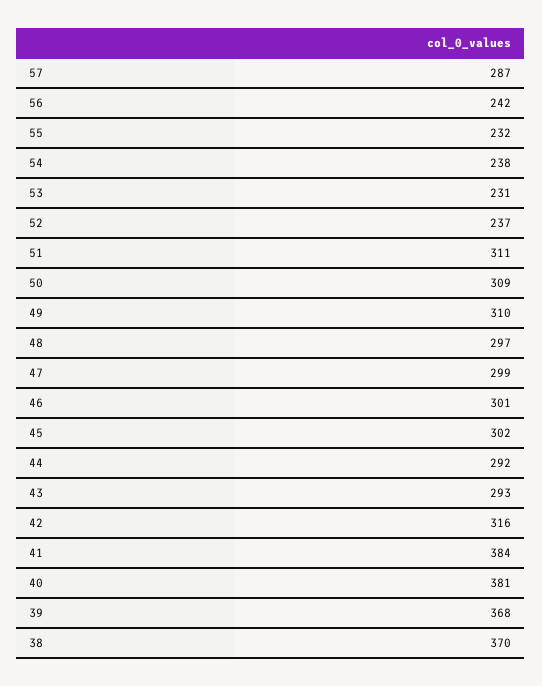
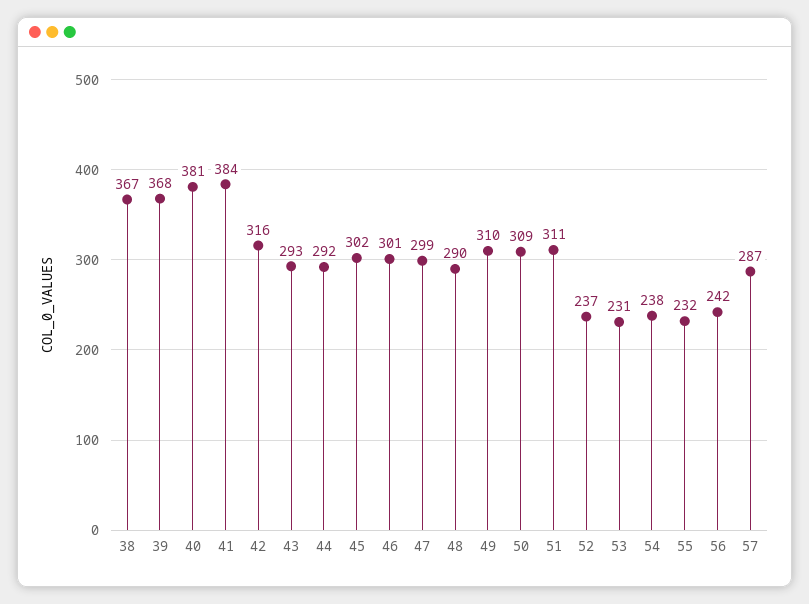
  {
    "57": 287,
    "56": 242,
    "55": 232,
    "54": 238,
    "53": 231,
    "52": 237,
    "51": 311,
    "50": 309,
    "49": 310,
-   "48": 297,
+   "48": 290,
    "47": 299,
    "46": 301,
    "45": 302,
    "44": 292,
    "43": 293,
    "42": 316,
    "41": 384,
    "40": 381,
    "39": 368,
-   "38": 370
+   "38": 367
  }

